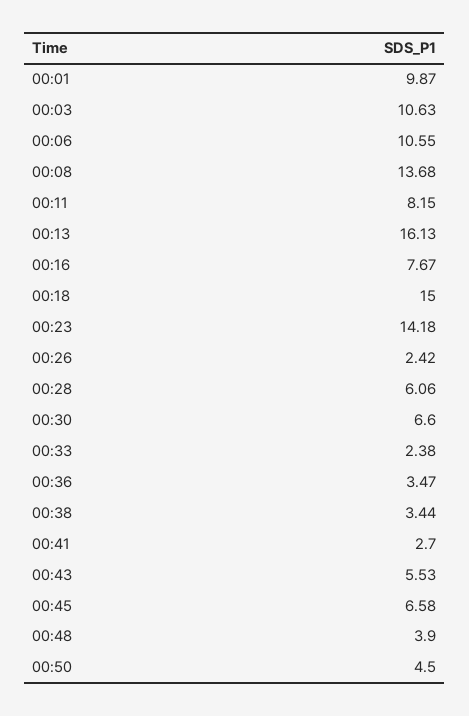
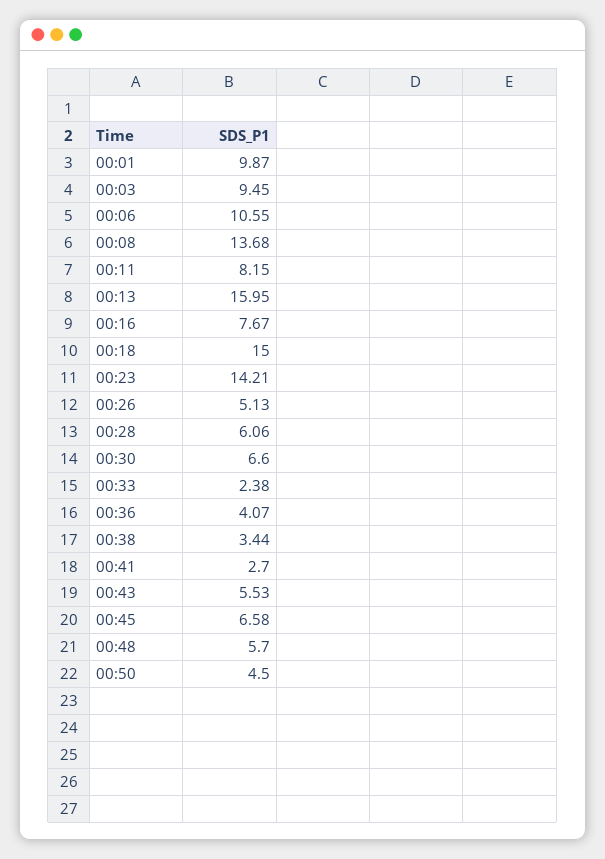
  {
    "00:01": 9.87,
-   "00:03": 10.63,
+   "00:03": 9.45,
    "00:06": 10.55,
    "00:08": 13.68,
    "00:11": 8.15,
-   "00:13": 16.13,
+   "00:13": 15.95,
    "00:16": 7.67,
    "00:18": 15,
-   "00:23": 14.18,
+   "00:23": 14.21,
-   "00:26": 2.42,
+   "00:26": 5.13,
    "00:28": 6.06,
    "00:30": 6.6,
    "00:33": 2.38,
-   "00:36": 3.47,
+   "00:36": 4.07,
    "00:38": 3.44,
    "00:41": 2.7,
    "00:43": 5.53,
    "00:45": 6.58,
-   "00:48": 3.9,
+   "00:48": 5.7,
    "00:50": 4.5
  }

